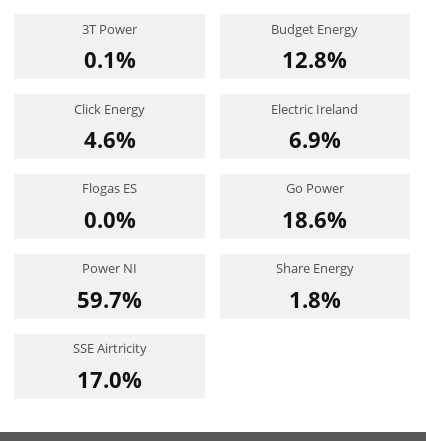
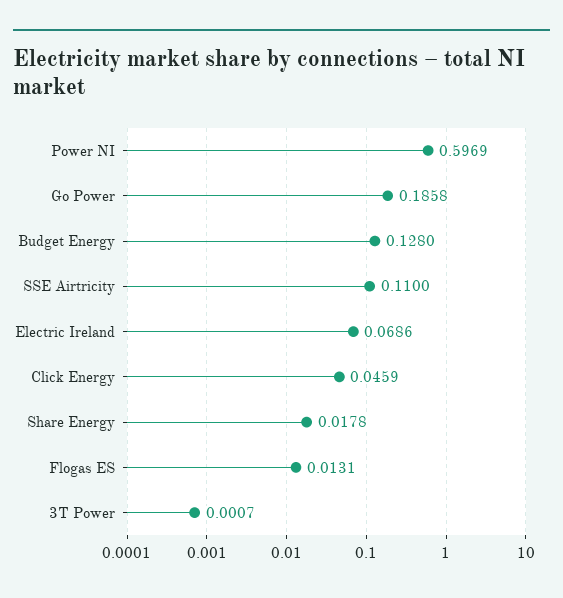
  {
    "3T Power": 0.0007,
    "Budget Energy": 0.128,
    "Click Energy": 0.0459,
    "Electric Ireland": 0.0686,
-   "Flogas ES": 0,
+   "Flogas ES": 0.0131,
    "Go Power": 0.1858,
    "Power NI": 0.5969,
    "Share Energy": 0.0178,
-   "SSE Airtricity": 0.17
+   "SSE Airtricity": 0.11
  }

